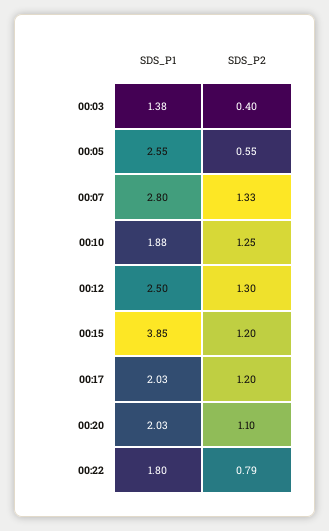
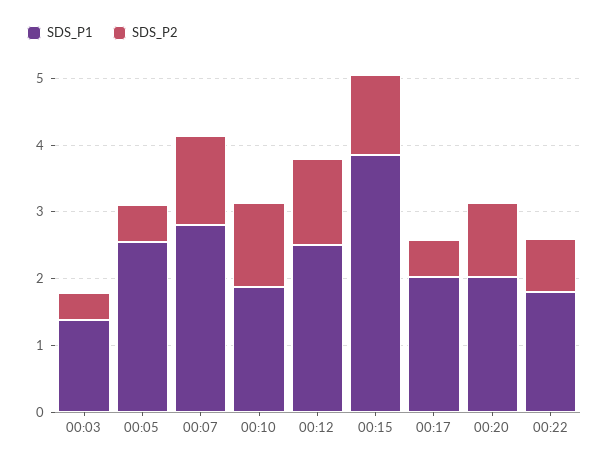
  {
    "SDS_P1": {
      "00:03": 1.38,
      "00:05": 2.55,
      "00:07": 2.8,
      "00:10": 1.88,
      "00:12": 2.5,
      "00:15": 3.85,
      "00:17": 2.03,
      "00:20": 2.03,
      "00:22": 1.8
    },
    "SDS_P2": {
      "00:03": 0.4,
      "00:05": 0.55,
      "00:07": 1.33,
      "00:10": 1.25,
      "00:12": 1.3,
      "00:15": 1.2,
-     "00:17": 1.2,
+     "00:17": 0.6,
      "00:20": 1.1,
      "00:22": 0.79
    }
  }

